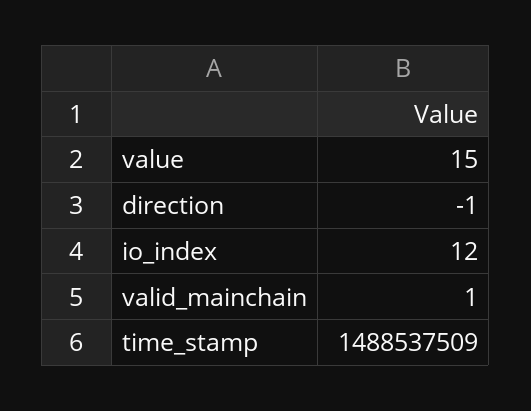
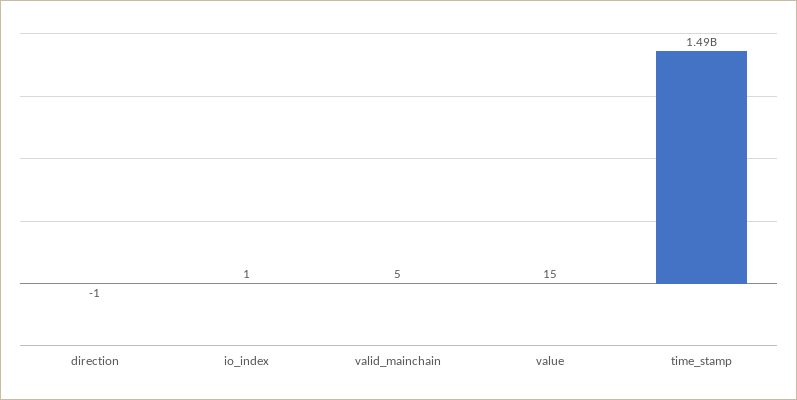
  {
    "value": 15,
    "direction": -1,
-   "io_index": 12,
+   "io_index": 1,
-   "valid_mainchain": 1,
+   "valid_mainchain": 5,
    "time_stamp": 1488537509
  }

